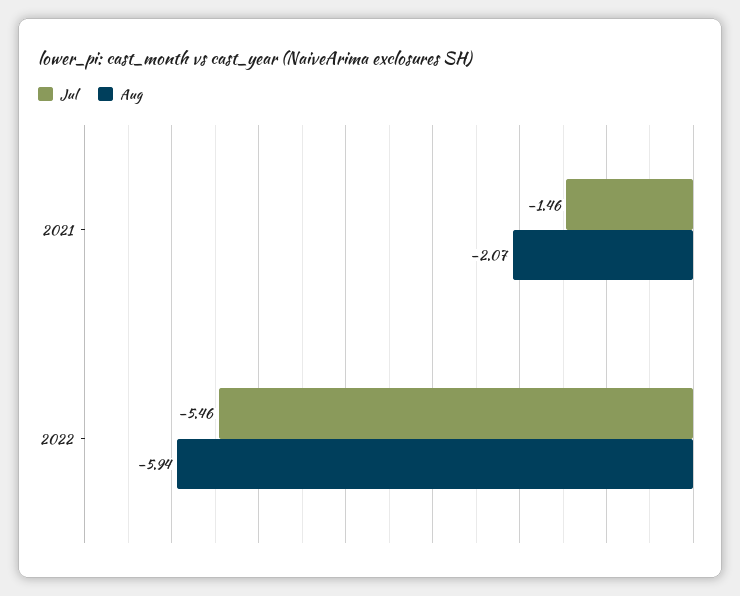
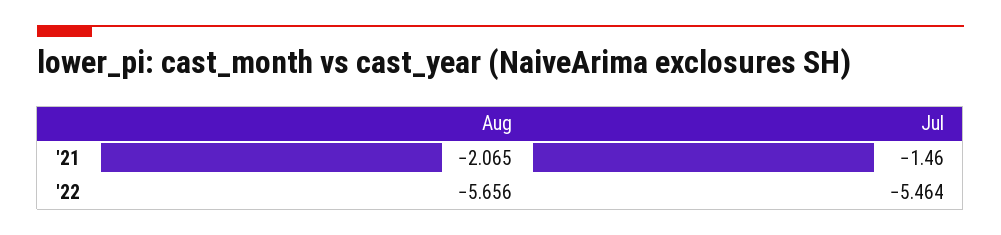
  {
    "Jul": {
      "2021": -1.46,
      "2022": -5.464
    },
    "Aug": {
      "2021": -2.065,
-     "2022": -5.94
+     "2022": -5.656
    }
  }

